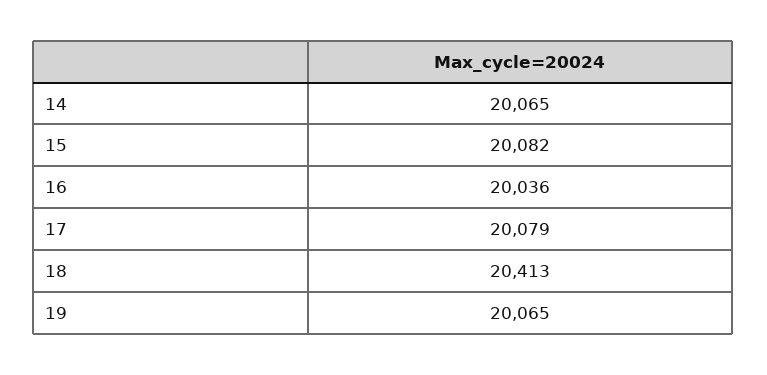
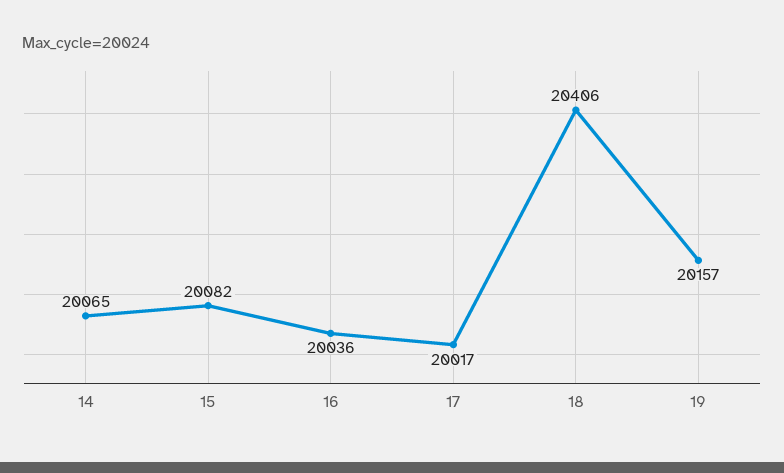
  {
    "14": 20065,
    "15": 20082,
    "16": 20036,
-   "17": 20079,
+   "17": 20017,
-   "18": 20413,
+   "18": 20406,
-   "19": 20065
+   "19": 20157
  }

